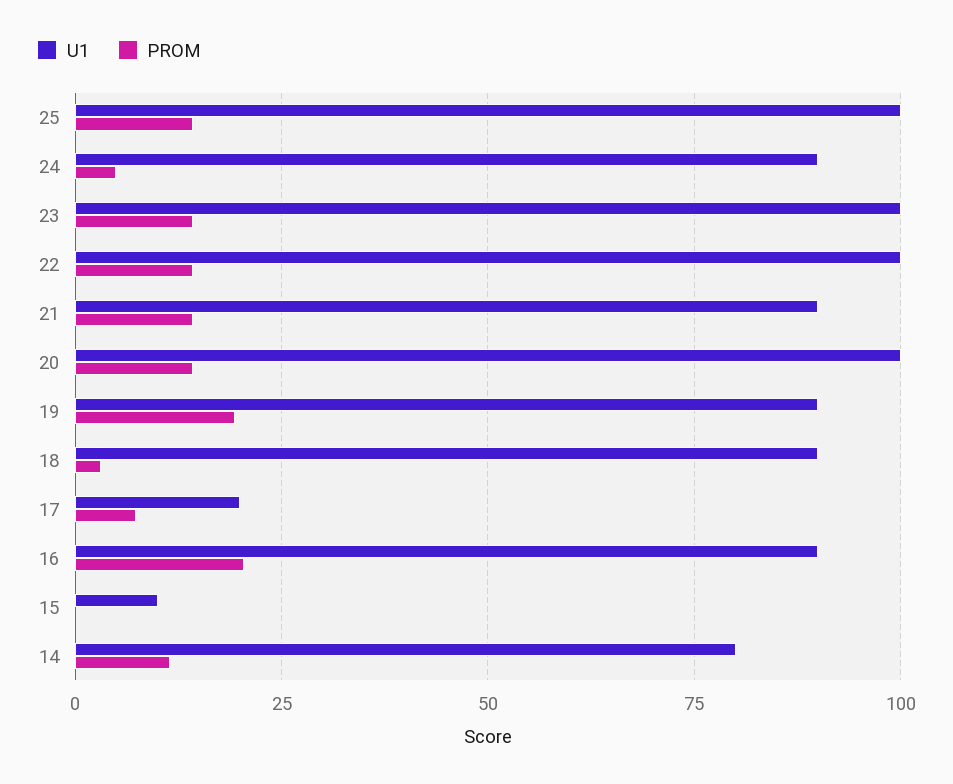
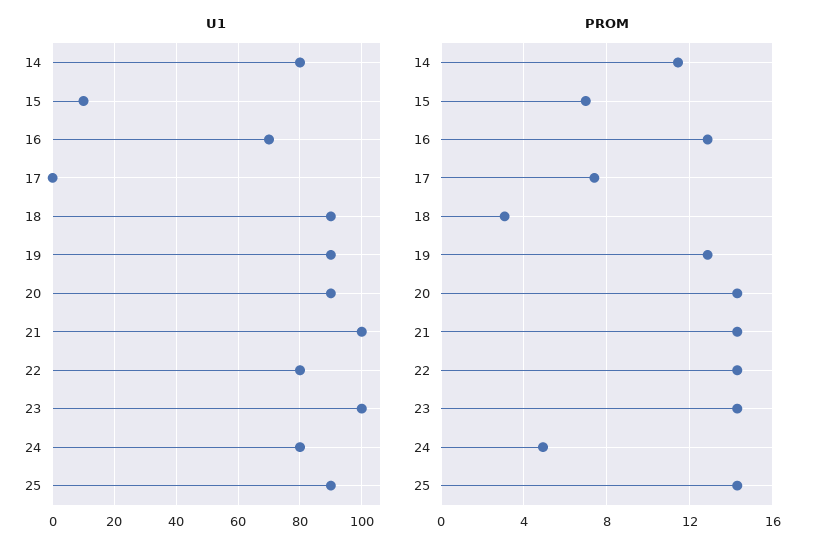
  {
    "U1": {
-     "25": 100,
+     "25": 90,
-     "24": 90,
+     "24": 80,
      "23": 100,
-     "22": 100,
+     "22": 80,
-     "21": 90,
+     "21": 100,
-     "20": 100,
+     "20": 90,
      "19": 90,
      "18": 90,
-     "17": 20,
+     "17": 0,
-     "16": 90,
+     "16": 70,
      "15": 10,
      "14": 80
    },
    "PROM": {
      "25": 14.5,
      "24": 5,
      "23": 14.5,
      "22": 14.5,
      "21": 14.5,
      "20": 14.5,
-     "19": 20,
+     "19": 13,
      "18": 3,
      "17": 7.5,
-     "16": 20,
+     "16": 13,
-     "15": 0,
+     "15": 7,
      "14": 11.5
    }
  }

